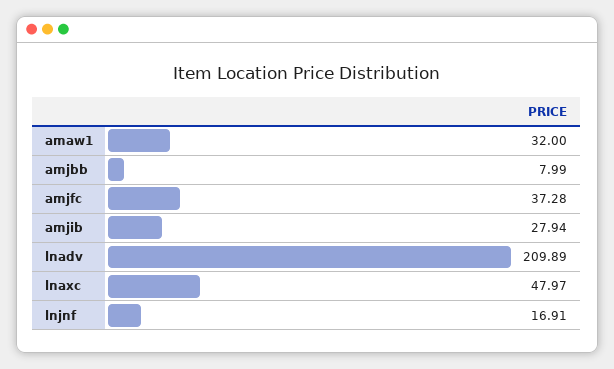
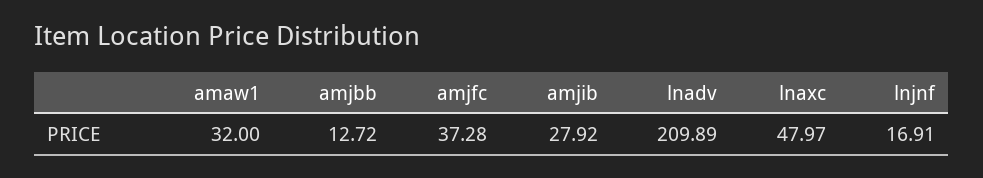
  {
    "amaw1": 32,
-   "amjbb": 7.99,
+   "amjbb": 12.72,
    "amjfc": 37.28,
-   "amjib": 27.94,
+   "amjib": 27.92,
    "lnadv": 209.89,
    "lnaxc": 47.97,
    "lnjnf": 16.91
  }

